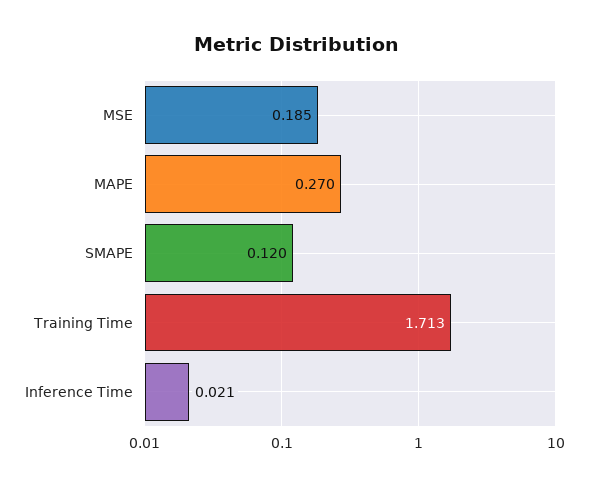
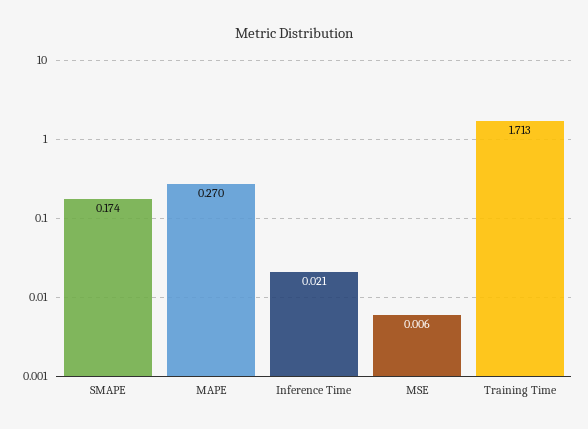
  {
-   "MSE": 0.185,
+   "MSE": 0.006,
    "MAPE": 0.27,
-   "SMAPE": 0.12,
+   "SMAPE": 0.174,
    "Training Time": 1.713,
    "Inference Time": 0.021
  }

